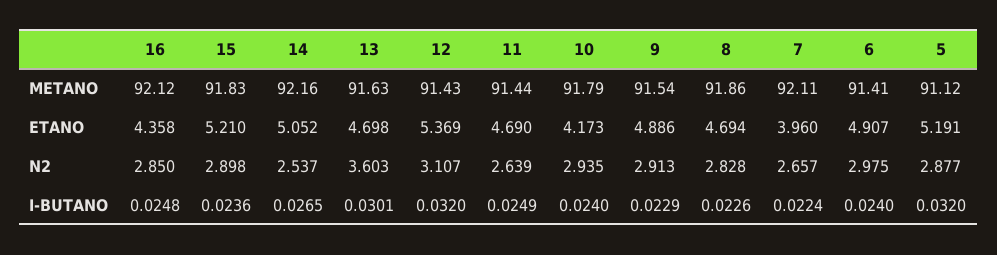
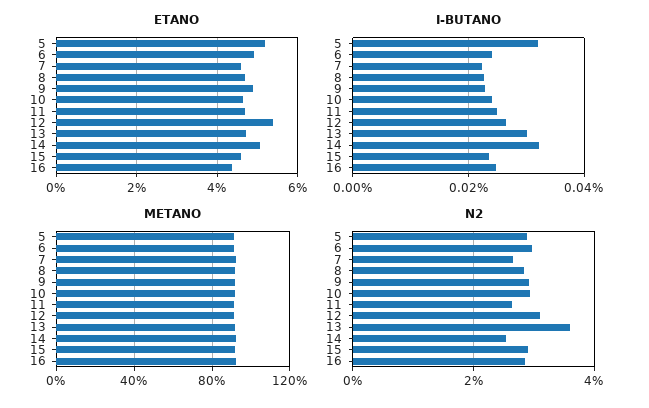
  {
    "METANO": {
      "16": 92.12,
      "15": 91.83,
      "14": 92.16,
      "13": 91.63,
      "12": 91.43,
      "11": 91.44,
      "10": 91.79,
      "9": 91.54,
      "8": 91.86,
      "7": 92.11,
      "6": 91.41,
      "5": 91.12
    },
    "ETANO": {
      "16": 4.358,
-     "15": 5.21,
+     "15": 4.6,
      "14": 5.052,
      "13": 4.698,
      "12": 5.369,
      "11": 4.69,
-     "10": 4.173,
+     "10": 4.6,
      "9": 4.886,
      "8": 4.694,
-     "7": 3.96,
+     "7": 4.6,
      "6": 4.907,
      "5": 5.191
    },
    "N2": {
      "16": 2.85,
      "15": 2.898,
      "14": 2.537,
      "13": 3.603,
      "12": 3.107,
      "11": 2.639,
      "10": 2.935,
      "9": 2.913,
      "8": 2.828,
      "7": 2.657,
      "6": 2.975,
      "5": 2.877
    },
    "I-BUTANO": {
      "16": 0.0248,
      "15": 0.0236,
-     "14": 0.0265,
+     "14": 0.032,
      "13": 0.0301,
-     "12": 0.032,
+     "12": 0.026,
      "11": 0.0249,
      "10": 0.024,
      "9": 0.0229,
      "8": 0.0226,
      "7": 0.0224,
      "6": 0.024,
      "5": 0.032
    }
  }

